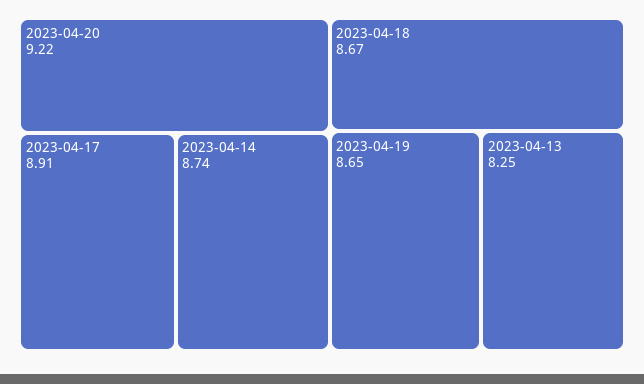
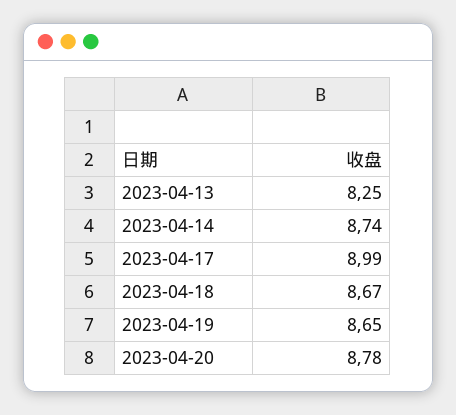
  {
-   "2023-04-20": 9.22,
+   "2023-04-20": 8.78,
-   "2023-04-17": 8.91,
+   "2023-04-17": 8.99,
    "2023-04-14": 8.74,
    "2023-04-18": 8.67,
    "2023-04-19": 8.65,
    "2023-04-13": 8.25
  }

